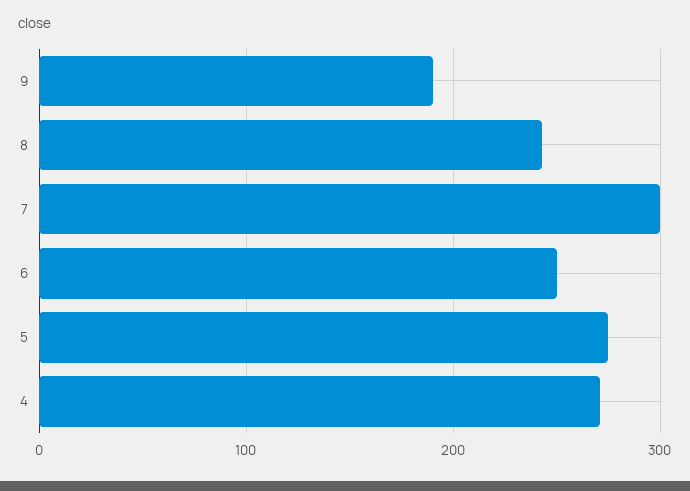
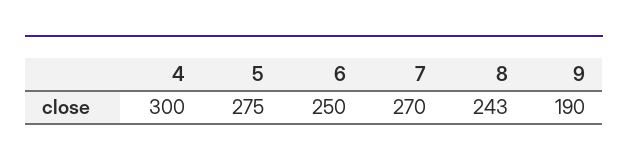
  {
    "9": 190,
    "8": 243,
-   "7": 300,
+   "7": 270,
    "6": 250,
    "5": 275,
-   "4": 270
+   "4": 300
  }

